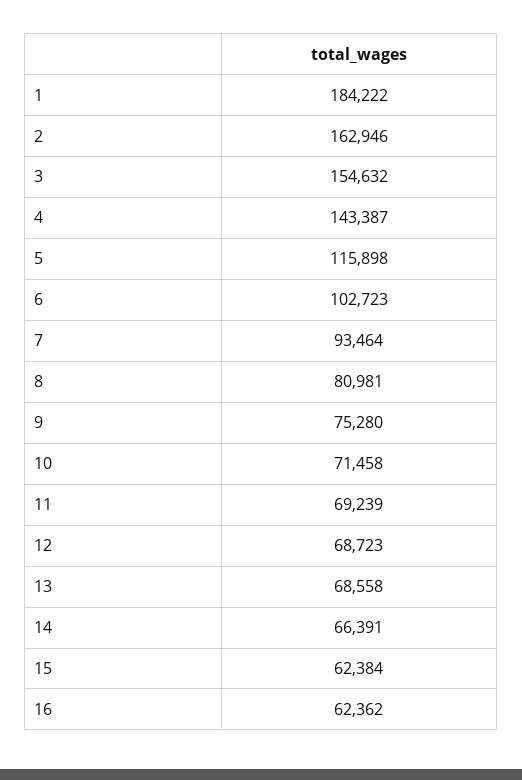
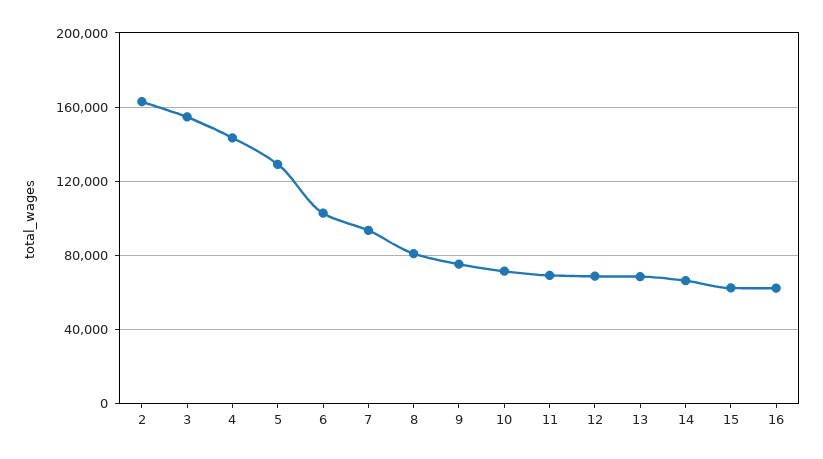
  {
-   "1": 184222,
    "2": 162946,
    "3": 154632,
    "4": 143387,
-   "5": 115898,
+   "5": 130000,
    "6": 102723,
    "7": 93464,
    "8": 80981,
    "9": 75280,
    "10": 71458,
    "11": 69239,
    "12": 68723,
    "13": 68558,
    "14": 66391,
    "15": 62384,
    "16": 62362
  }

